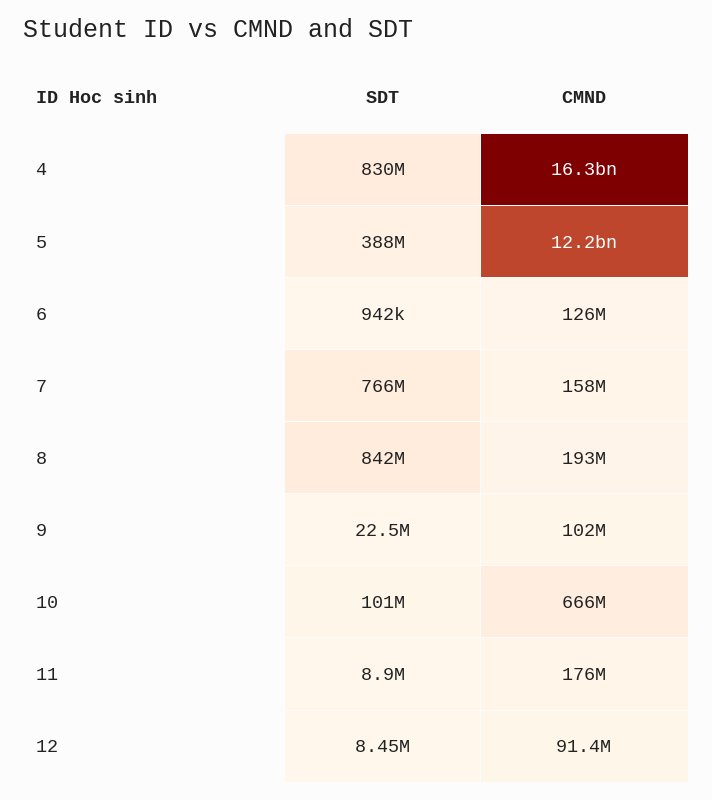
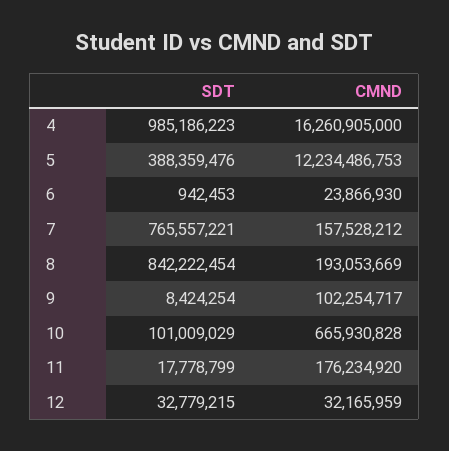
  {
    "SDT": {
-     "4": 830000000,
+     "4": 985186223,
      "5": 388359476,
      "6": 942453,
      "7": 765557221,
      "8": 842222454,
-     "9": 22500000,
+     "9": 8424254,
      "10": 101009029,
-     "11": 8900000,
+     "11": 17778799,
-     "12": 8450000
+     "12": 32779215
    },
    "CMND": {
      "4": 16260905000,
      "5": 12234486753,
-     "6": 126000000,
+     "6": 23866930,
      "7": 157528212,
      "8": 193053669,
      "9": 102254717,
      "10": 665930828,
      "11": 176234920,
-     "12": 91400000
+     "12": 32165959
    }
  }

